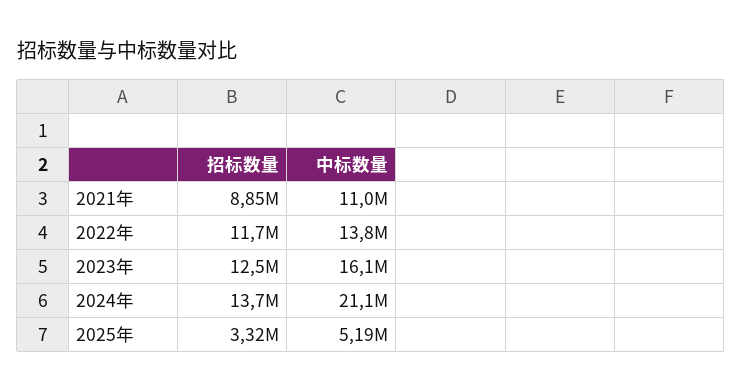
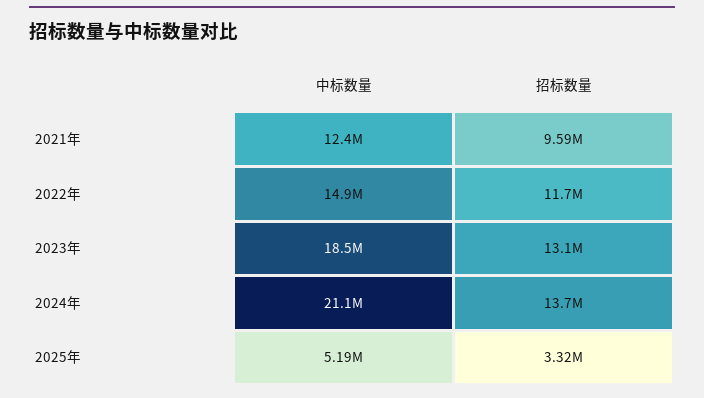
  {
    "招标数量": {
-     "2021年": 8850000,
+     "2021年": 9590000,
      "2022年": 11700000,
-     "2023年": 12500000,
+     "2023年": 13100000,
      "2024年": 13700000,
      "2025年": 3320000
    },
    "中标数量": {
-     "2021年": 11000000,
+     "2021年": 12400000,
-     "2022年": 13800000,
+     "2022年": 14900000,
-     "2023年": 16100000,
+     "2023年": 18500000,
      "2024年": 21100000,
      "2025年": 5190000
    }
  }

